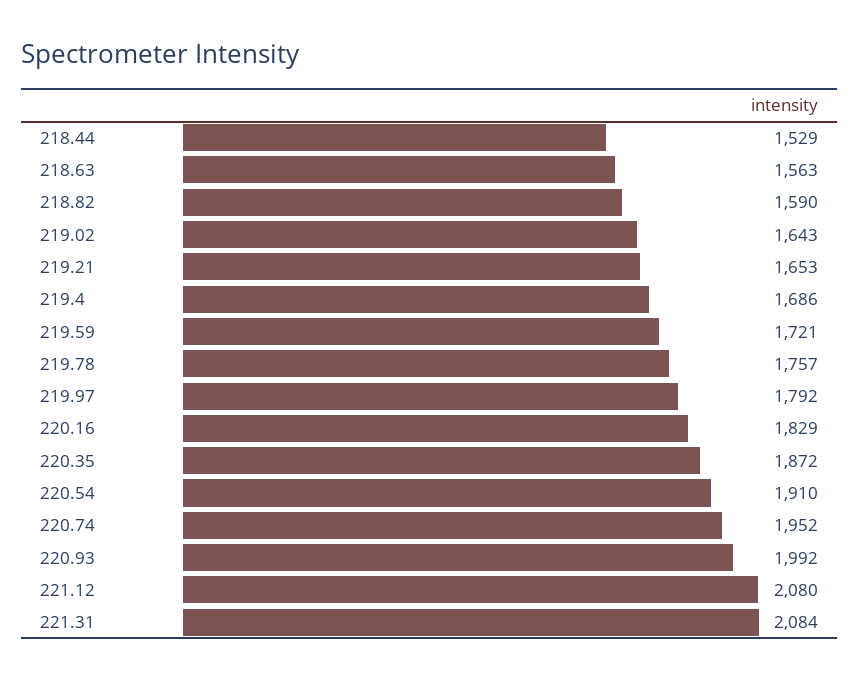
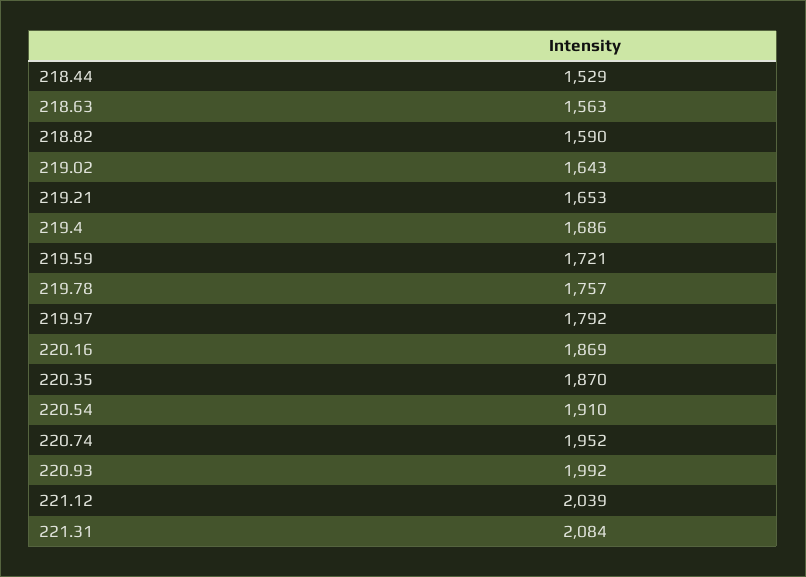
  {
    "218.44": 1529,
    "218.63": 1563,
    "218.82": 1590,
    "219.02": 1643,
    "219.21": 1653,
    "219.4": 1686,
    "219.59": 1721,
    "219.78": 1757,
    "219.97": 1792,
-   "220.16": 1829,
+   "220.16": 1869,
-   "220.35": 1872,
+   "220.35": 1870,
    "220.54": 1910,
    "220.74": 1952,
    "220.93": 1992,
-   "221.12": 2080,
+   "221.12": 2039,
    "221.31": 2084
  }

